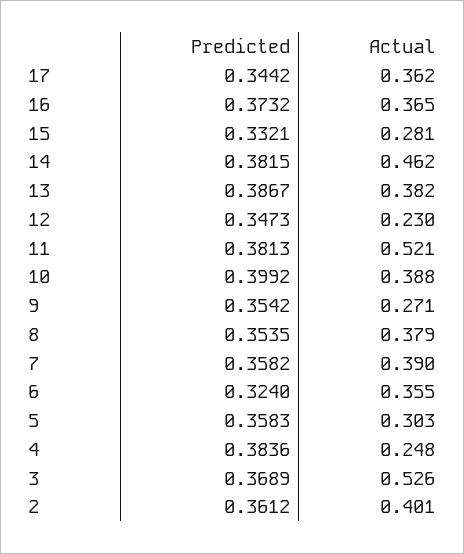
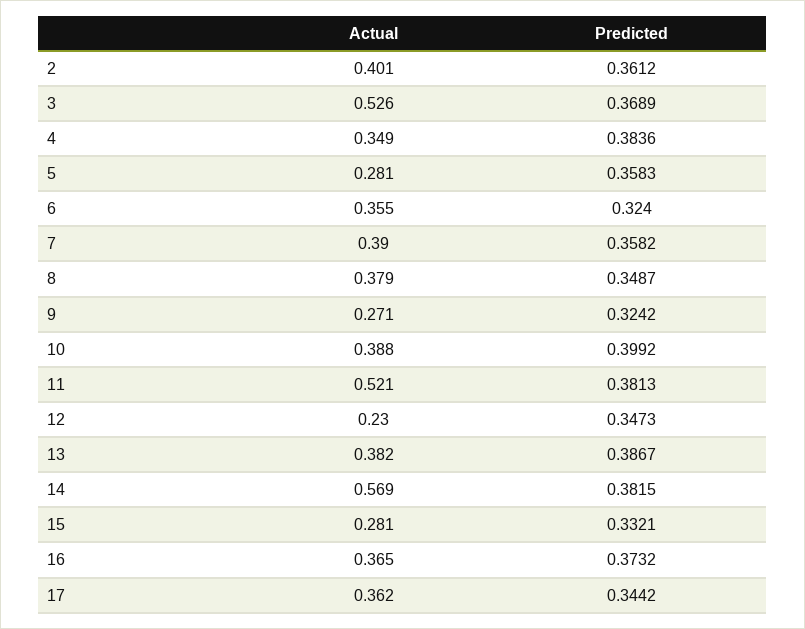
  {
    "Predicted": {
      "17": 0.3442,
      "16": 0.3732,
      "15": 0.3321,
      "14": 0.3815,
      "13": 0.3867,
      "12": 0.3473,
      "11": 0.3813,
      "10": 0.3992,
-     "9": 0.3542,
+     "9": 0.3242,
-     "8": 0.3535,
+     "8": 0.3487,
      "7": 0.3582,
      "6": 0.324,
      "5": 0.3583,
      "4": 0.3836,
      "3": 0.3689,
      "2": 0.3612
    },
    "Actual": {
      "17": 0.362,
      "16": 0.365,
      "15": 0.281,
-     "14": 0.462,
+     "14": 0.569,
      "13": 0.382,
      "12": 0.23,
      "11": 0.521,
      "10": 0.388,
      "9": 0.271,
      "8": 0.379,
      "7": 0.39,
      "6": 0.355,
-     "5": 0.303,
+     "5": 0.281,
-     "4": 0.248,
+     "4": 0.349,
      "3": 0.526,
      "2": 0.401
    }
  }

